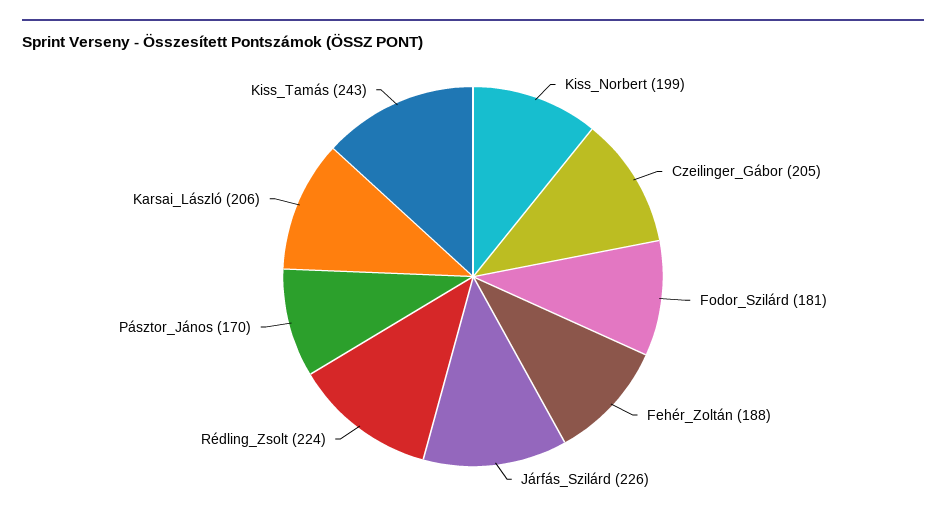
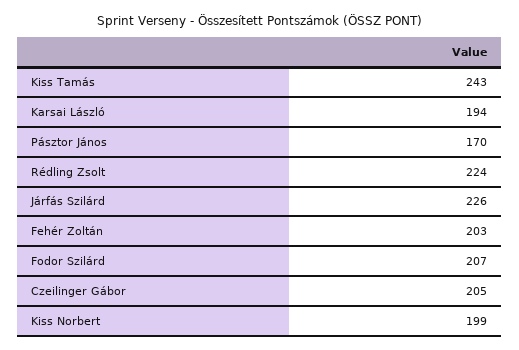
  {
    "Kiss_Norbert": 199,
    "Czeilinger_Gábor": 205,
-   "Fodor_Szilárd": 181,
+   "Fodor_Szilárd": 207,
-   "Fehér_Zoltán": 188,
+   "Fehér_Zoltán": 203,
    "Járfás_Szilárd": 226,
    "Rédling_Zsolt": 224,
    "Pásztor_János": 170,
-   "Karsai_László": 206,
+   "Karsai_László": 194,
    "Kiss_Tamás": 243
  }

